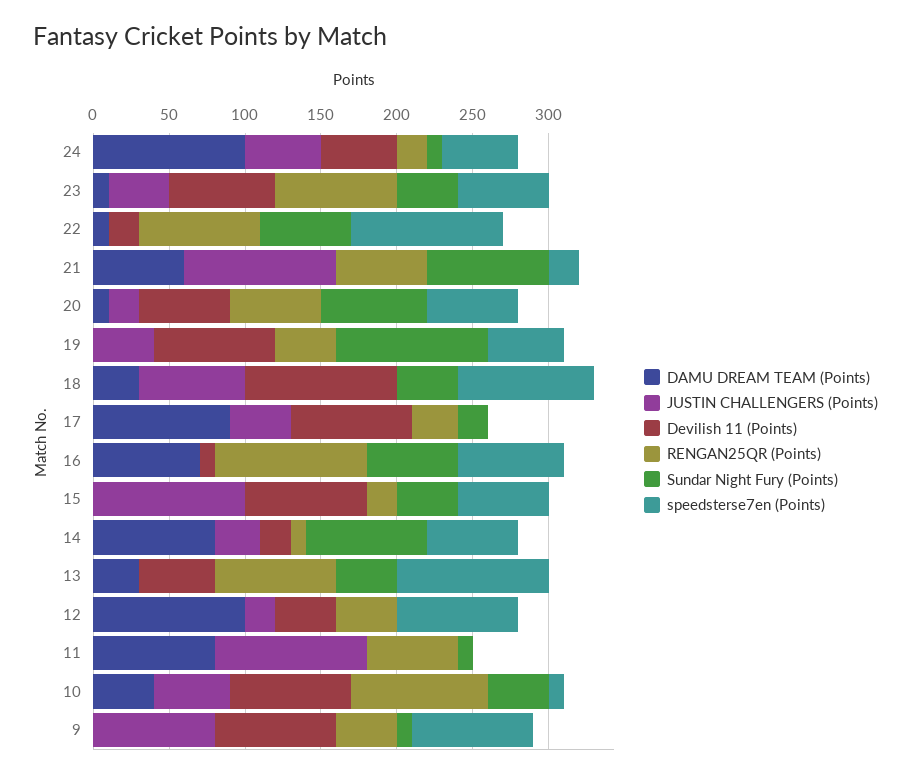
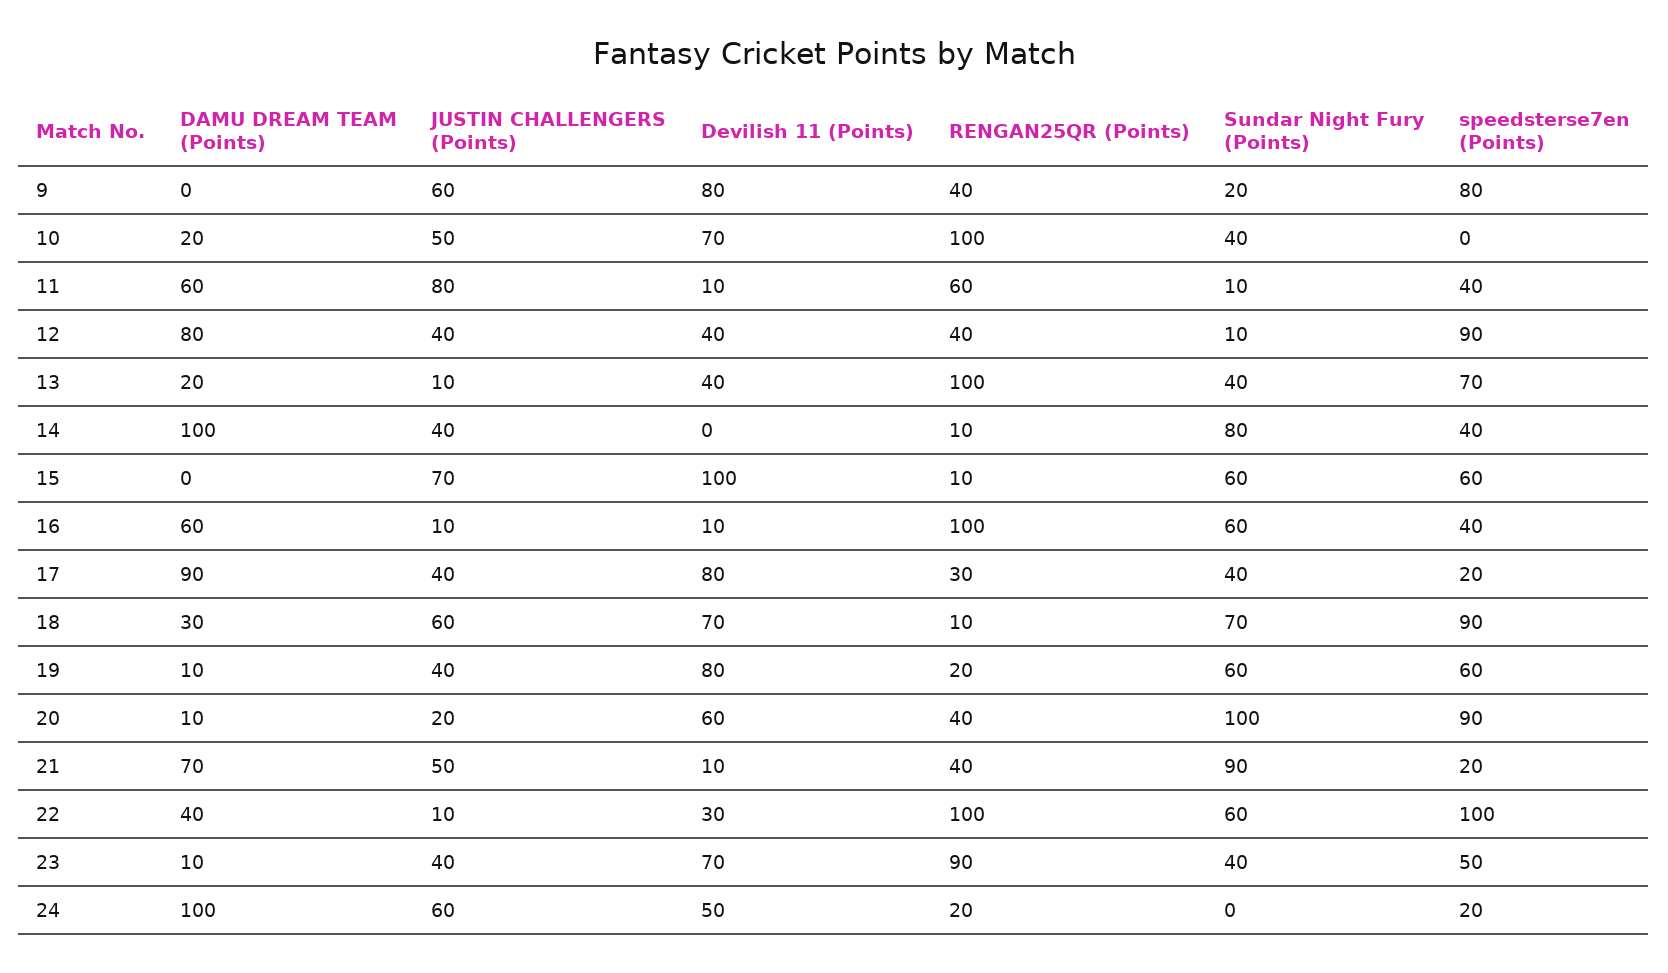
  {
    "DAMU DREAM TEAM (Points)": {
      "24": 100,
      "23": 10,
-     "22": 10,
+     "22": 40,
-     "21": 60,
+     "21": 70,
      "20": 10,
-     "19": 0,
+     "19": 10,
      "18": 30,
      "17": 90,
-     "16": 70,
+     "16": 60,
      "15": 0,
-     "14": 80,
+     "14": 100,
-     "13": 30,
+     "13": 20,
-     "12": 100,
+     "12": 80,
-     "11": 80,
+     "11": 60,
-     "10": 40,
+     "10": 20,
      "9": 0
    },
    "JUSTIN CHALLENGERS (Points)": {
-     "24": 50,
+     "24": 60,
      "23": 40,
-     "22": 0,
+     "22": 10,
-     "21": 100,
+     "21": 50,
      "20": 20,
      "19": 40,
-     "18": 70,
+     "18": 60,
      "17": 40,
-     "16": 0,
+     "16": 10,
-     "15": 100,
+     "15": 70,
-     "14": 30,
+     "14": 40,
-     "13": 0,
+     "13": 10,
-     "12": 20,
+     "12": 40,
-     "11": 100,
+     "11": 80,
      "10": 50,
-     "9": 80
+     "9": 60
    },
    "Devilish 11 (Points)": {
      "24": 50,
      "23": 70,
-     "22": 20,
+     "22": 30,
-     "21": 0,
+     "21": 10,
      "20": 60,
      "19": 80,
-     "18": 100,
+     "18": 70,
      "17": 80,
      "16": 10,
-     "15": 80,
+     "15": 100,
-     "14": 20,
+     "14": 0,
-     "13": 50,
+     "13": 40,
      "12": 40,
-     "11": 0,
+     "11": 10,
-     "10": 80,
+     "10": 70,
      "9": 80
    },
    "RENGAN25QR (Points)": {
      "24": 20,
-     "23": 80,
+     "23": 90,
-     "22": 80,
+     "22": 100,
-     "21": 60,
+     "21": 40,
-     "20": 60,
+     "20": 40,
-     "19": 40,
+     "19": 20,
-     "18": 0,
+     "18": 10,
      "17": 30,
      "16": 100,
-     "15": 20,
+     "15": 10,
      "14": 10,
-     "13": 80,
+     "13": 100,
      "12": 40,
      "11": 60,
-     "10": 90,
+     "10": 100,
      "9": 40
    },
    "Sundar Night Fury (Points)": {
-     "24": 10,
+     "24": 0,
      "23": 40,
      "22": 60,
-     "21": 80,
+     "21": 90,
-     "20": 70,
+     "20": 100,
-     "19": 100,
+     "19": 60,
-     "18": 40,
+     "18": 70,
-     "17": 20,
+     "17": 40,
      "16": 60,
-     "15": 40,
+     "15": 60,
      "14": 80,
      "13": 40,
-     "12": 0,
+     "12": 10,
      "11": 10,
      "10": 40,
-     "9": 10
+     "9": 20
    },
    "speedsterse7en (Points)": {
-     "24": 50,
+     "24": 20,
-     "23": 60,
+     "23": 50,
      "22": 100,
      "21": 20,
-     "20": 60,
+     "20": 90,
-     "19": 50,
+     "19": 60,
      "18": 90,
-     "17": 0,
+     "17": 20,
-     "16": 70,
+     "16": 40,
      "15": 60,
-     "14": 60,
+     "14": 40,
-     "13": 100,
+     "13": 70,
-     "12": 80,
+     "12": 90,
-     "11": 0,
+     "11": 40,
-     "10": 10,
+     "10": 0,
      "9": 80
    }
  }

